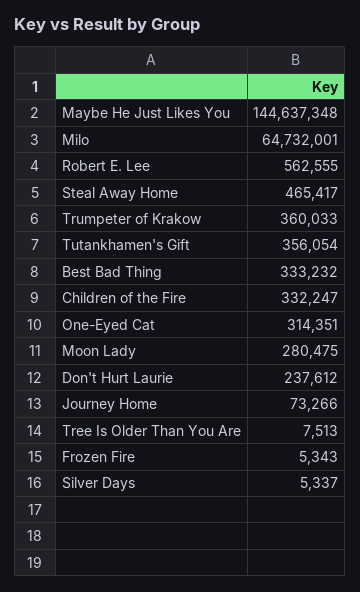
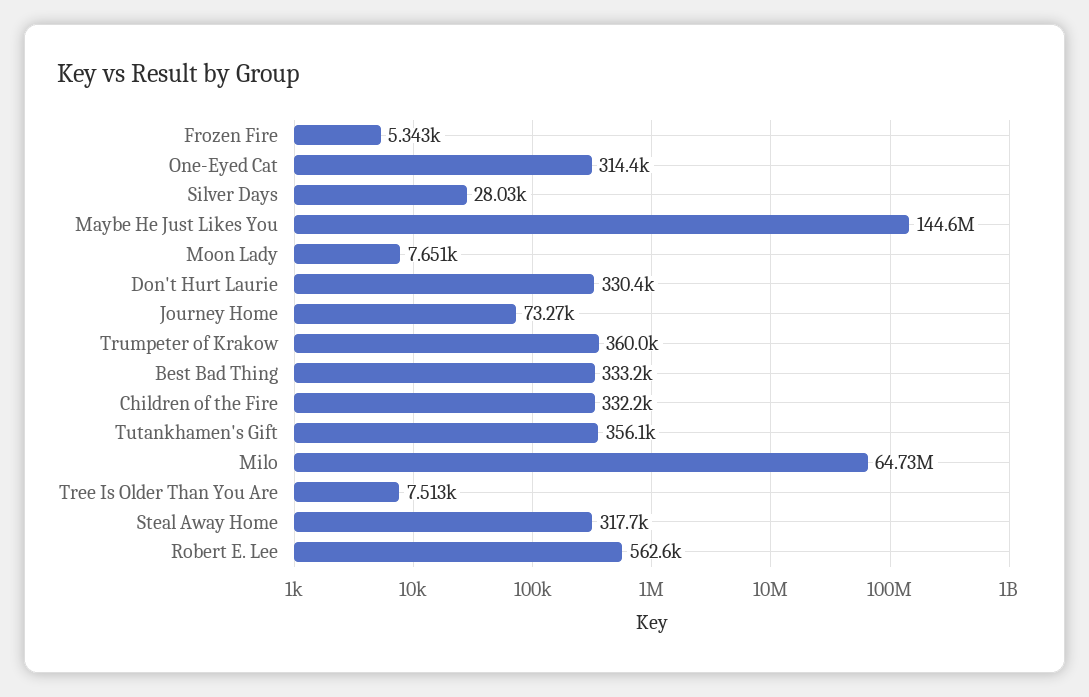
  {
    "Maybe He Just Likes You": 144637348,
    "Milo": 64732001,
    "Robert E. Lee": 562555,
-   "Steal Away Home": 465417,
+   "Steal Away Home": 317700,
    "Trumpeter of Krakow": 360033,
    "Tutankhamen's Gift": 356054,
    "Best Bad Thing": 333232,
    "Children of the Fire": 332247,
    "One-Eyed Cat": 314351,
-   "Moon Lady": 280475,
+   "Moon Lady": 7651,
-   "Don't Hurt Laurie": 237612,
+   "Don't Hurt Laurie": 330400,
    "Journey Home": 73266,
    "Tree Is Older Than You Are": 7513,
    "Frozen Fire": 5343,
-   "Silver Days": 5337
+   "Silver Days": 28030
  }

